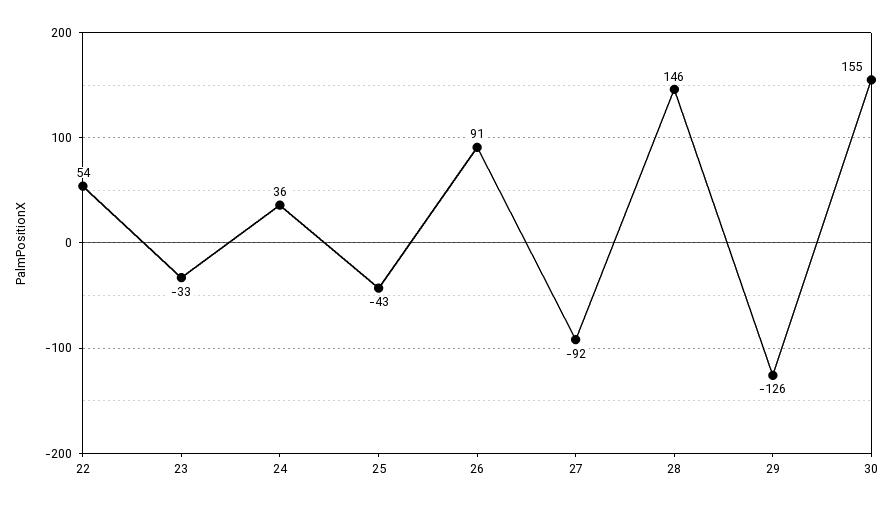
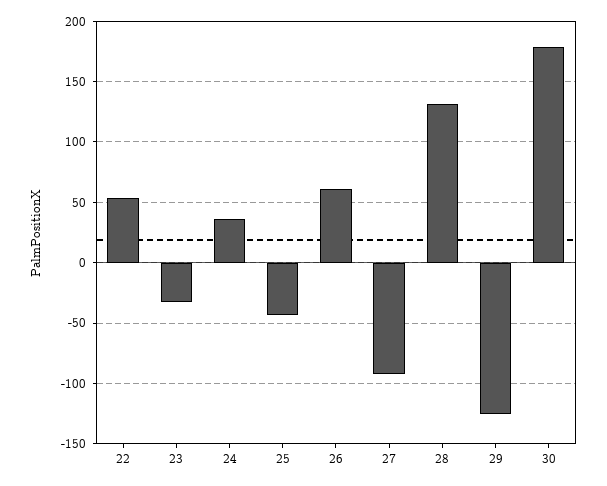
  {
    "22": 54,
    "23": -33,
    "24": 36,
    "25": -43,
-   "26": 91,
+   "26": 60,
    "27": -92,
-   "28": 146,
+   "28": 130,
    "29": -126,
-   "30": 155
+   "30": 180
  }

